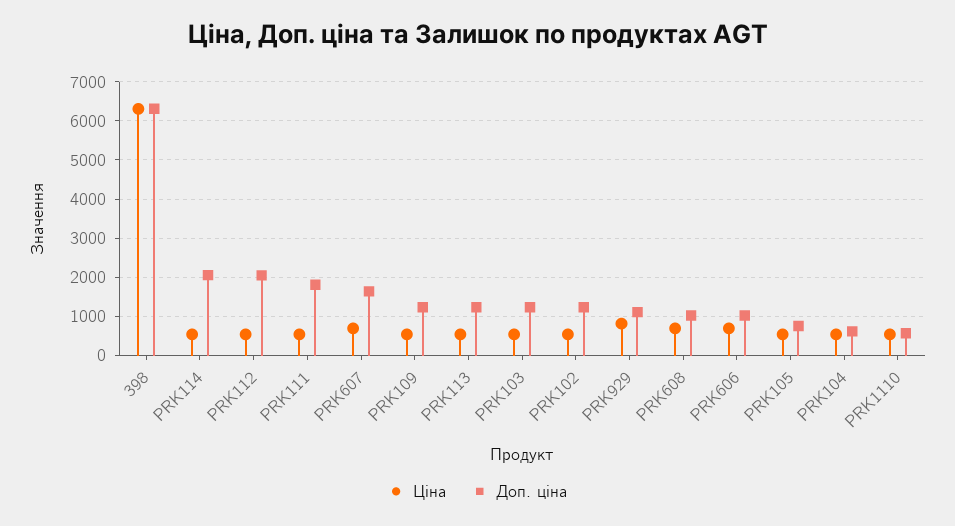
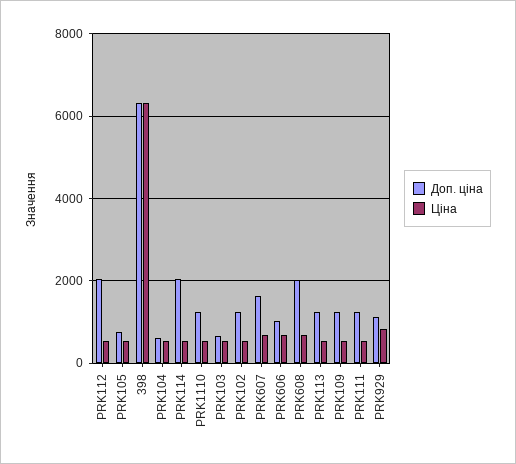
  {
    "Ціна": {
      "398": 6400,
      "PRK114": 600,
      "PRK112": 600,
      "PRK111": 600,
      "PRK607": 600,
      "PRK109": 600,
      "PRK113": 600,
      "PRK103": 600,
      "PRK102": 600,
      "PRK929": 800,
      "PRK608": 600,
      "PRK606": 600,
      "PRK105": 600,
      "PRK104": 600,
      "PRK1110": 600
    },
    "Доп. ціна": {
      "398": 6400,
      "PRK114": 2000,
      "PRK112": 2000,
-     "PRK111": 1800,
+     "PRK111": 1200,
      "PRK607": 1600,
      "PRK109": 1200,
      "PRK113": 1200,
-     "PRK103": 1200,
+     "PRK103": 600,
      "PRK102": 1200,
      "PRK929": 1200,
-     "PRK608": 1000,
+     "PRK608": 2000,
      "PRK606": 1000,
      "PRK105": 800,
      "PRK104": 600,
-     "PRK1110": 600
+     "PRK1110": 1200
    }
  }

